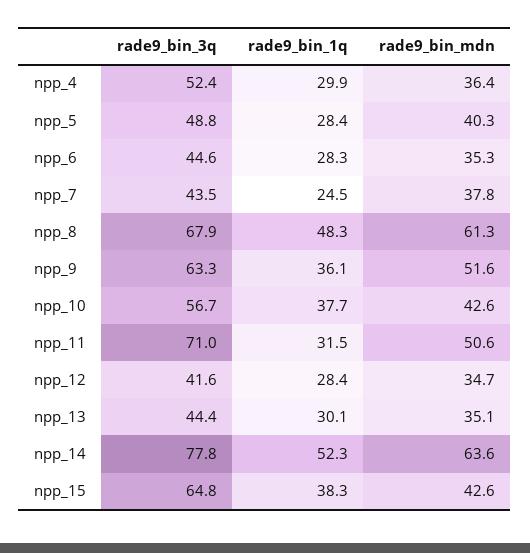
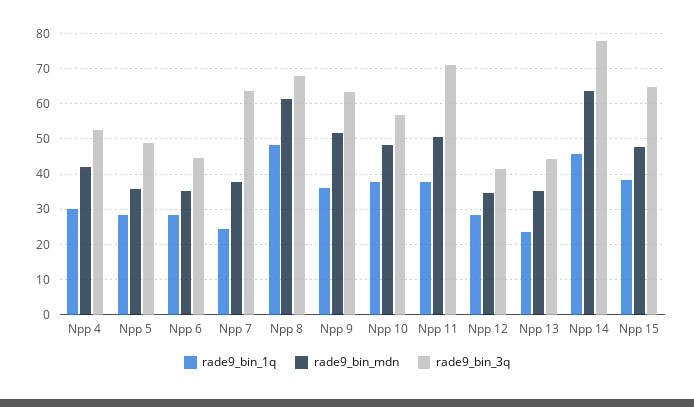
  {
    "rade9_bin_3q": {
      "npp_4": 52.4,
      "npp_5": 48.8,
      "npp_6": 44.6,
-     "npp_7": 43.5,
+     "npp_7": 64,
      "npp_8": 67.9,
      "npp_9": 63.3,
      "npp_10": 56.7,
      "npp_11": 71,
      "npp_12": 41.6,
      "npp_13": 44.4,
      "npp_14": 77.8,
      "npp_15": 64.8
    },
    "rade9_bin_1q": {
      "npp_4": 29.9,
      "npp_5": 28.4,
      "npp_6": 28.3,
      "npp_7": 24.5,
      "npp_8": 48.3,
      "npp_9": 36.1,
      "npp_10": 37.7,
-     "npp_11": 31.5,
+     "npp_11": 38,
      "npp_12": 28.4,
-     "npp_13": 30.1,
+     "npp_13": 24,
-     "npp_14": 52.3,
+     "npp_14": 46,
      "npp_15": 38.3
    },
    "rade9_bin_mdn": {
-     "npp_4": 36.4,
+     "npp_4": 42,
-     "npp_5": 40.3,
+     "npp_5": 36,
      "npp_6": 35.3,
      "npp_7": 37.8,
      "npp_8": 61.3,
      "npp_9": 51.6,
-     "npp_10": 42.6,
+     "npp_10": 48,
      "npp_11": 50.6,
      "npp_12": 34.7,
      "npp_13": 35.1,
      "npp_14": 63.6,
-     "npp_15": 42.6
+     "npp_15": 48
    }
  }

